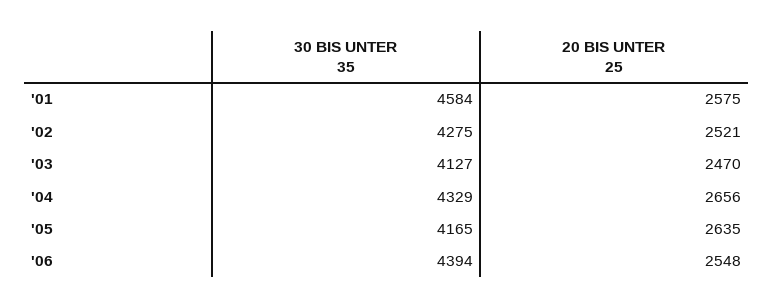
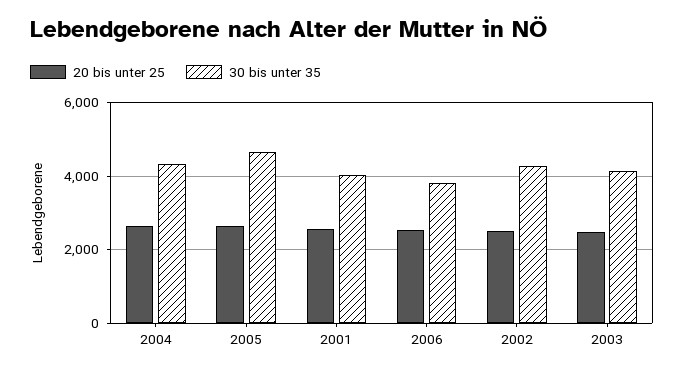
  {
    "30 BIS UNTER 35": {
-     "'01": 4584,
+     "'01": 4000,
      "'02": 4275,
      "'03": 4127,
      "'04": 4329,
-     "'05": 4165,
+     "'05": 4600,
-     "'06": 4394
+     "'06": 3800
    },
    "20 BIS UNTER 25": {
      "'01": 2575,
      "'02": 2521,
      "'03": 2470,
      "'04": 2656,
      "'05": 2635,
      "'06": 2548
    }
  }

